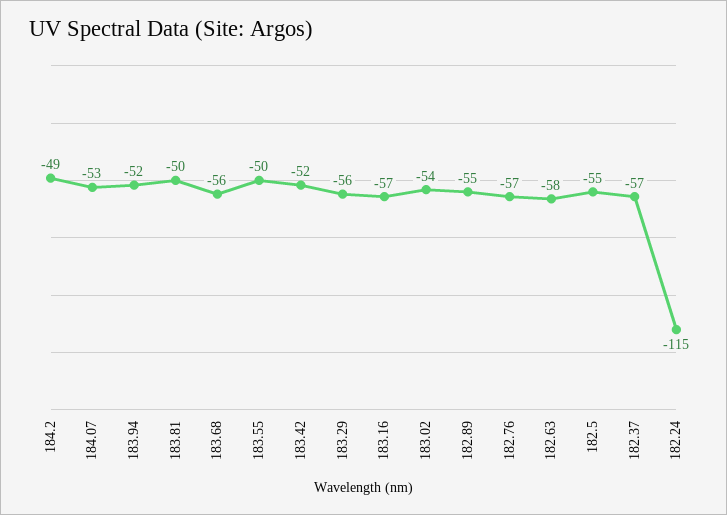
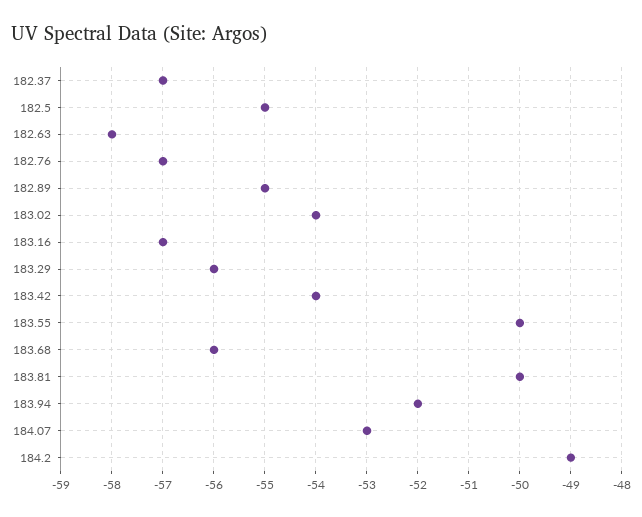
  {
    "184.2": -49,
    "184.07": -53,
    "183.94": -52,
    "183.81": -50,
    "183.68": -56,
    "183.55": -50,
-   "183.42": -52,
+   "183.42": -54,
    "183.29": -56,
    "183.16": -57,
    "183.02": -54,
    "182.89": -55,
    "182.76": -57,
    "182.63": -58,
    "182.5": -55,
-   "182.37": -57,
+   "182.37": -57
-   "182.24": -115
  }

